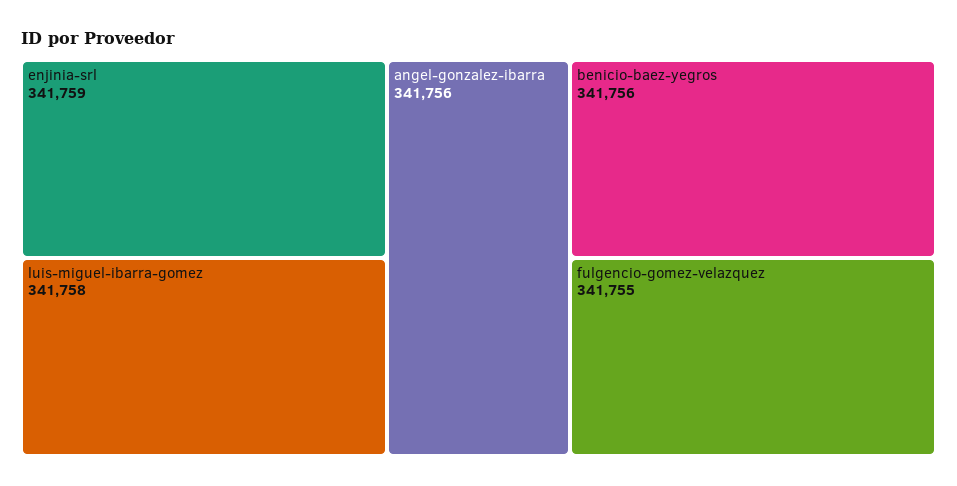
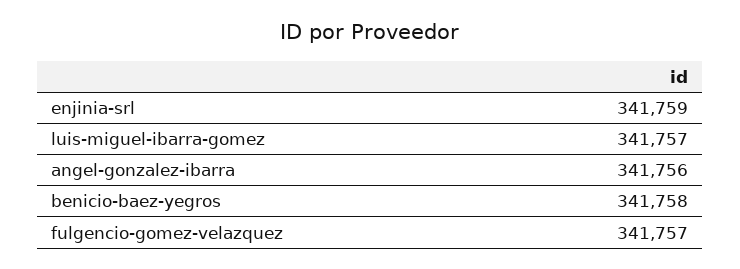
  {
    "enjinia-srl": 341759,
-   "luis-miguel-ibarra-gomez": 341758,
+   "luis-miguel-ibarra-gomez": 341757,
    "angel-gonzalez-ibarra": 341756,
-   "benicio-baez-yegros": 341756,
+   "benicio-baez-yegros": 341758,
-   "fulgencio-gomez-velazquez": 341755
+   "fulgencio-gomez-velazquez": 341757
  }

